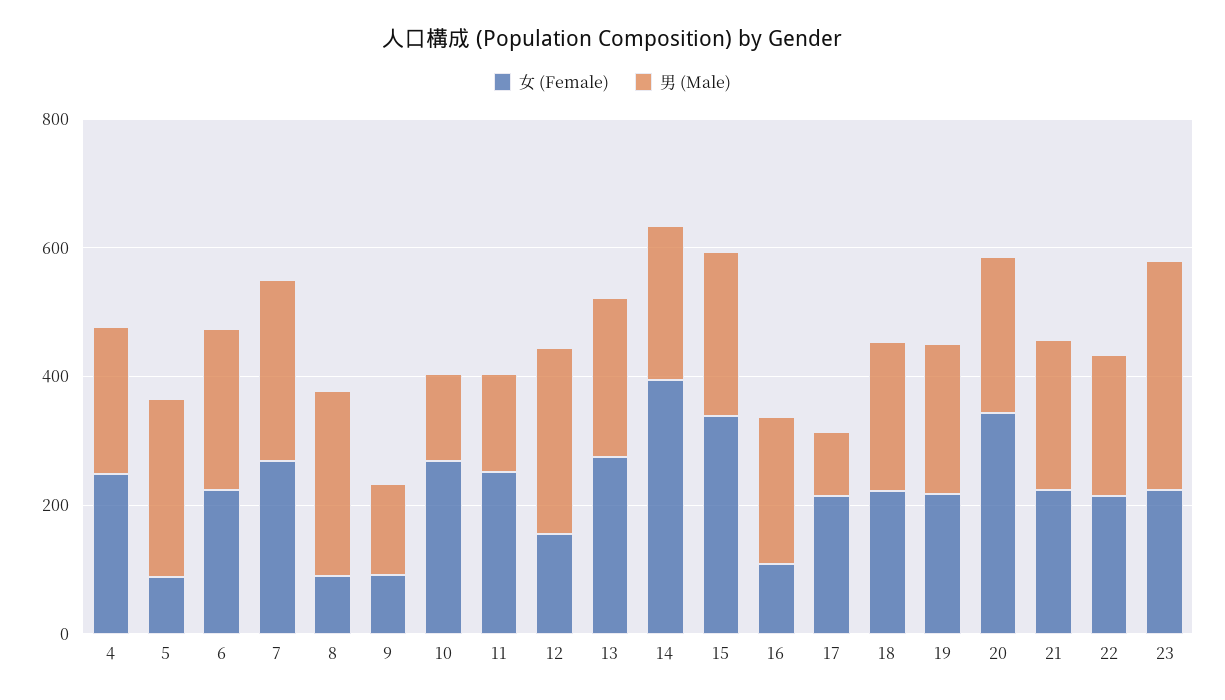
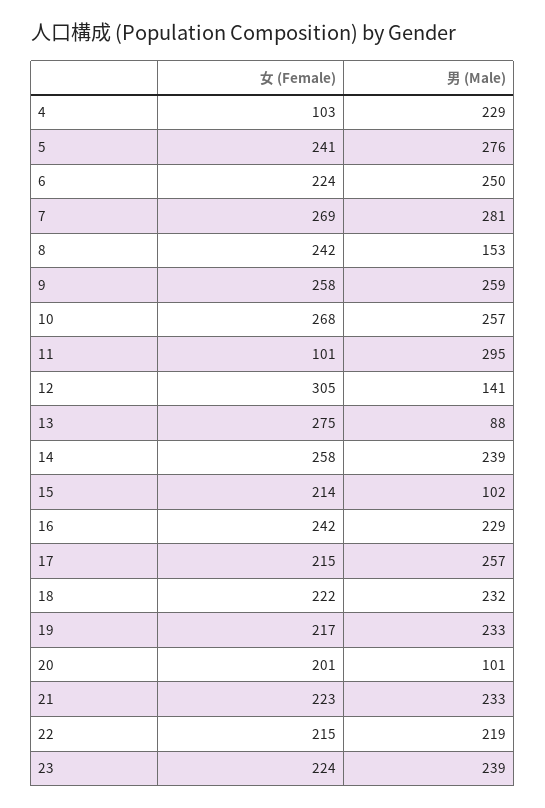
  {
    "女 (Female)": {
-     "4": 250,
+     "4": 103,
-     "5": 100,
+     "5": 241,
      "6": 224,
      "7": 269,
-     "8": 100,
+     "8": 242,
-     "9": 100,
+     "9": 258,
      "10": 268,
-     "11": 250,
+     "11": 101,
-     "12": 150,
+     "12": 305,
      "13": 275,
-     "14": 400,
+     "14": 258,
-     "15": 350,
+     "15": 214,
-     "16": 100,
+     "16": 242,
      "17": 215,
      "18": 222,
      "19": 217,
-     "20": 350,
+     "20": 201,
      "21": 223,
      "22": 215,
      "23": 224
    },
    "男 (Male)": {
      "4": 229,
      "5": 276,
      "6": 250,
      "7": 281,
-     "8": 300,
+     "8": 153,
-     "9": 150,
+     "9": 259,
-     "10": 150,
+     "10": 257,
-     "11": 150,
+     "11": 295,
-     "12": 300,
+     "12": 141,
-     "13": 250,
+     "13": 88,
      "14": 239,
-     "15": 250,
+     "15": 102,
      "16": 229,
-     "17": 100,
+     "17": 257,
      "18": 232,
      "19": 233,
-     "20": 250,
+     "20": 101,
      "21": 233,
      "22": 219,
-     "23": 350
+     "23": 239
    }
  }

